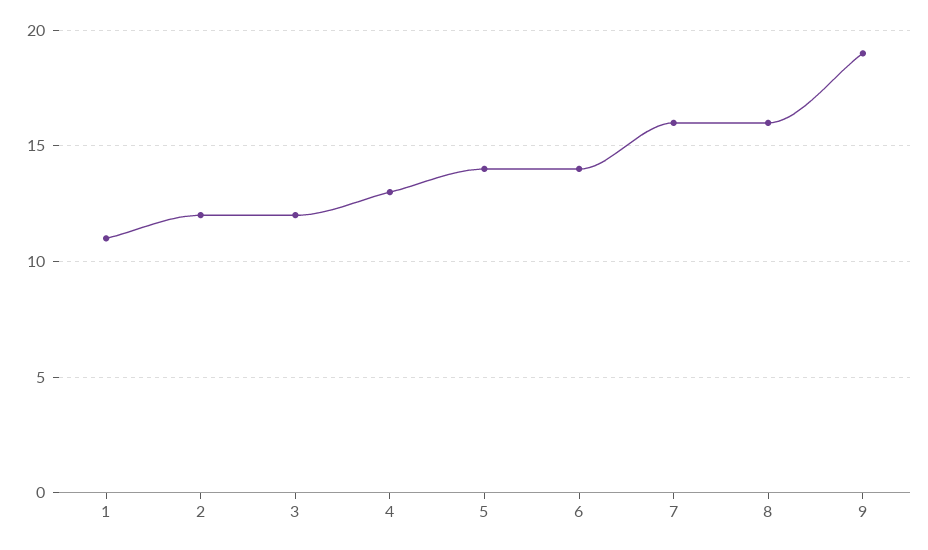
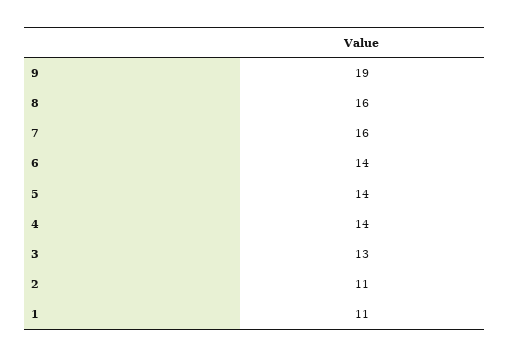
  {
    "1": 11,
-   "2": 12,
+   "2": 11,
-   "3": 12,
+   "3": 13,
-   "4": 13,
+   "4": 14,
    "5": 14,
    "6": 14,
    "7": 16,
    "8": 16,
    "9": 19
  }

